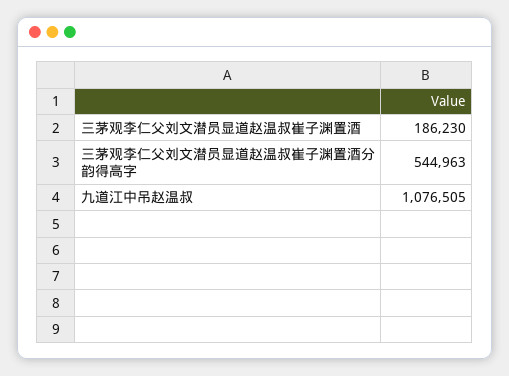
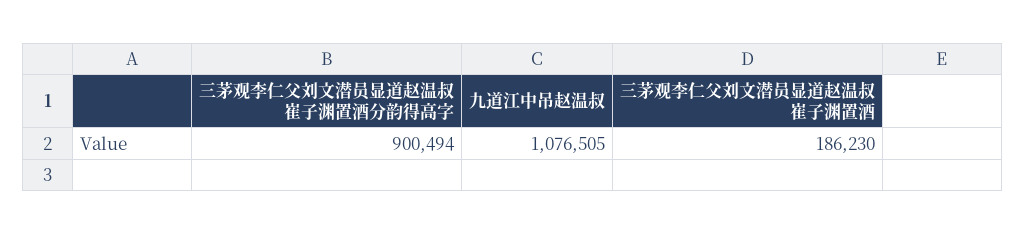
  {
    "三茅观李仁父刘文潜员显道赵温叔崔子渊置酒": 186230,
-   "三茅观李仁父刘文潜员显道赵温叔崔子渊置酒分韵得高字": 544963,
+   "三茅观李仁父刘文潜员显道赵温叔崔子渊置酒分韵得高字": 900494,
    "九道江中吊赵温叔": 1076505
  }

